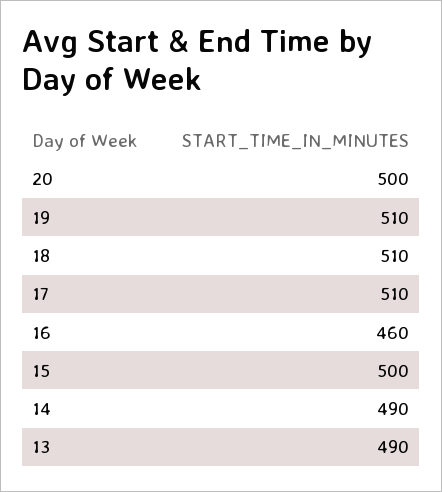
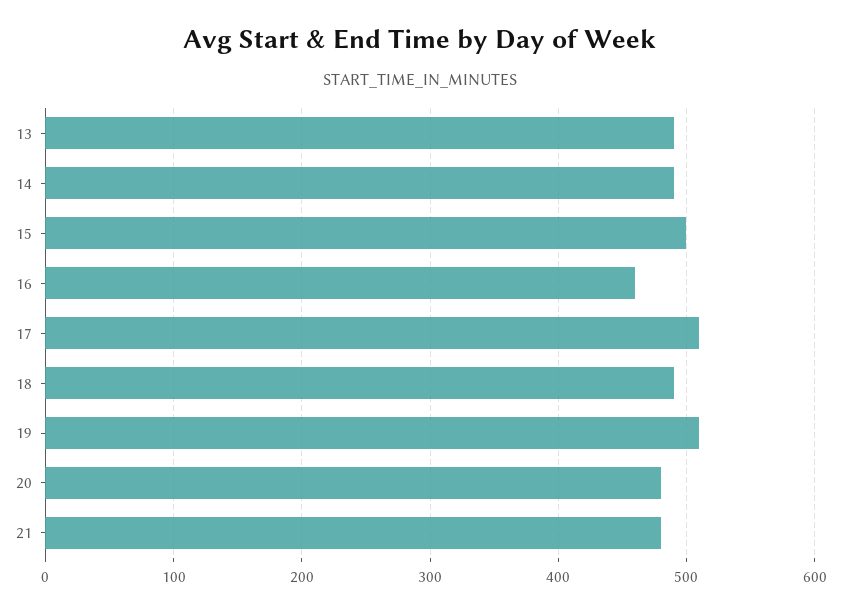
  {
-   "20": 500,
+   "20": 480,
    "19": 510,
-   "18": 510,
+   "18": 490,
    "17": 510,
    "16": 460,
    "15": 500,
    "14": 490,
-   "13": 490
+   "13": 490,
+   "21": 480
  }

